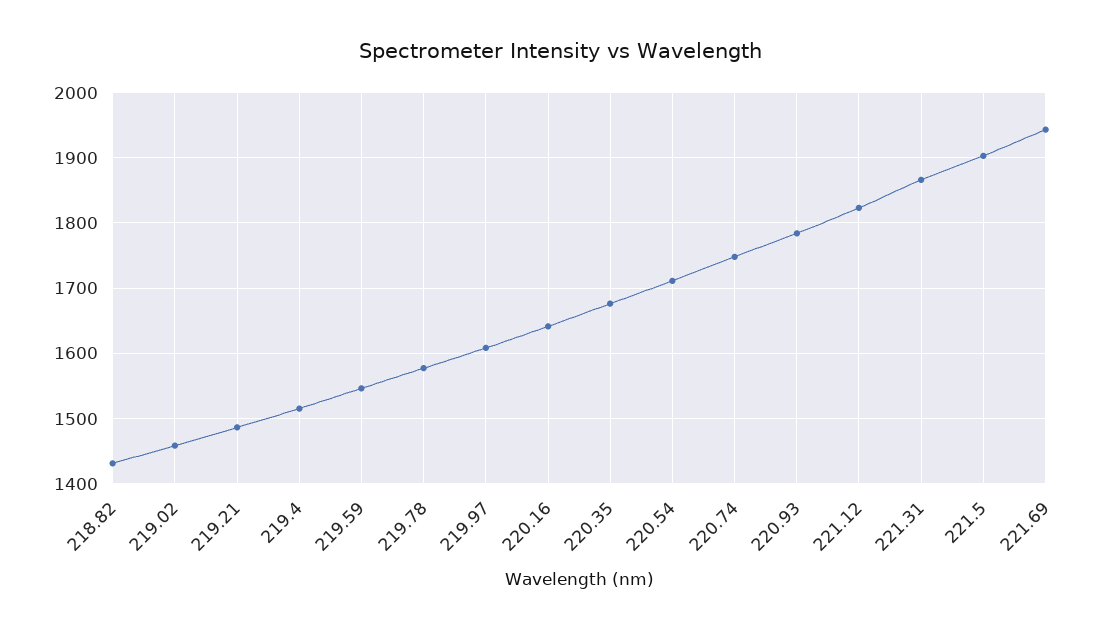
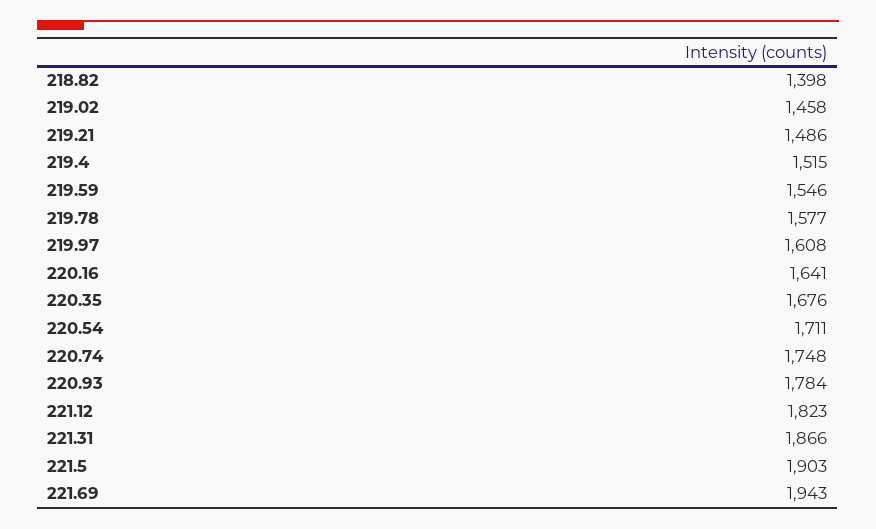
  {
-   "218.82": 1430,
+   "218.82": 1398,
    "219.02": 1458,
    "219.21": 1486,
    "219.4": 1515,
    "219.59": 1546,
    "219.78": 1577,
    "219.97": 1608,
    "220.16": 1641,
    "220.35": 1676,
    "220.54": 1711,
    "220.74": 1748,
    "220.93": 1784,
    "221.12": 1823,
    "221.31": 1866,
    "221.5": 1903,
    "221.69": 1943
  }

